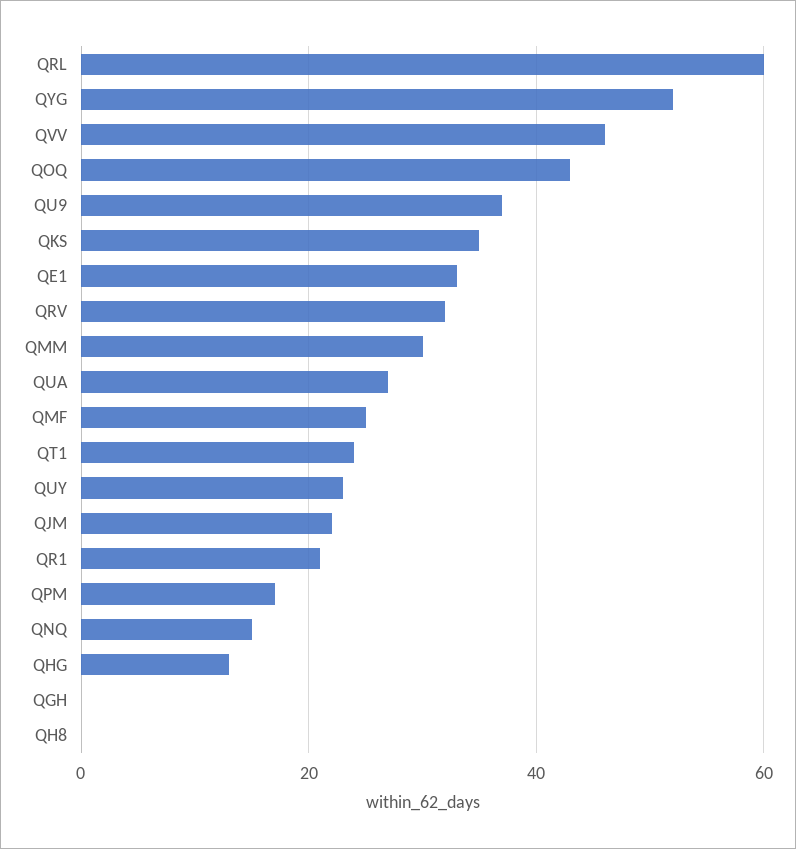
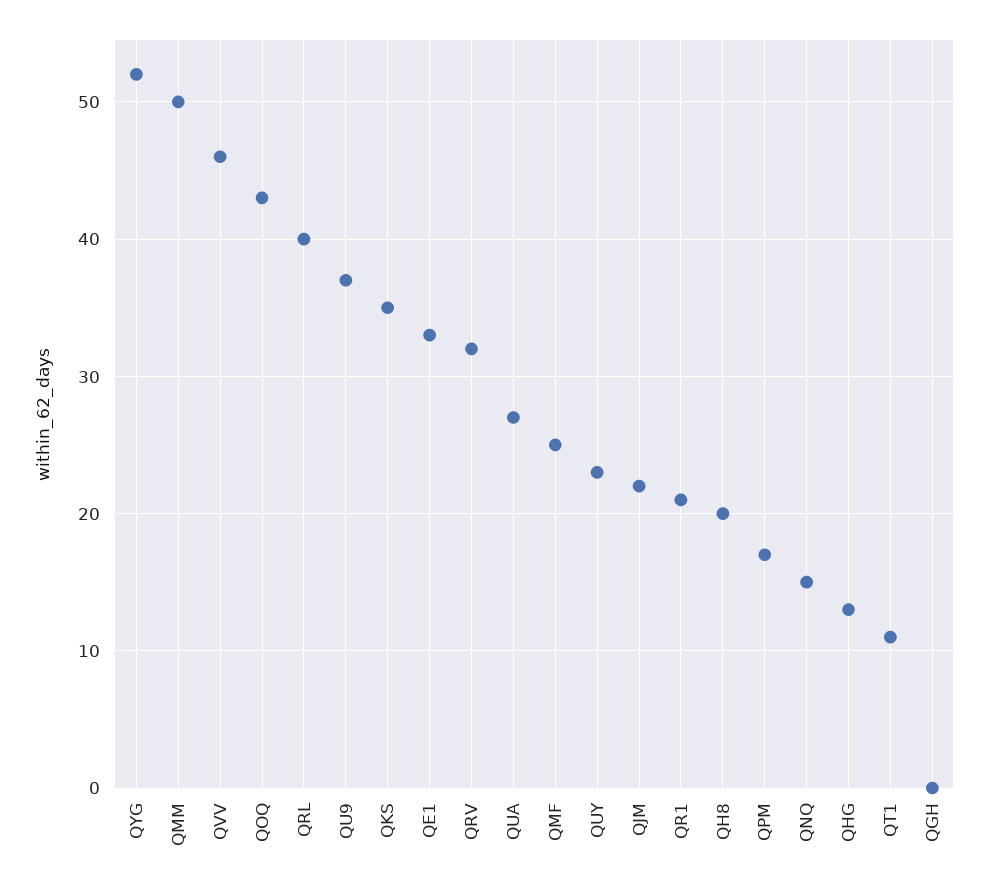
  {
-   "QRL": 60,
+   "QRL": 40,
    "QYG": 52,
    "QVV": 46,
    "QOQ": 43,
    "QU9": 37,
    "QKS": 35,
    "QE1": 33,
    "QRV": 32,
-   "QMM": 30,
+   "QMM": 50,
    "QUA": 27,
    "QMF": 25,
-   "QT1": 25,
+   "QT1": 11,
    "QUY": 23,
    "QJM": 22,
    "QR1": 21,
    "QPM": 17,
    "QNQ": 15,
    "QHG": 13,
    "QGH": 0,
-   "QH8": 0
+   "QH8": 20
  }

